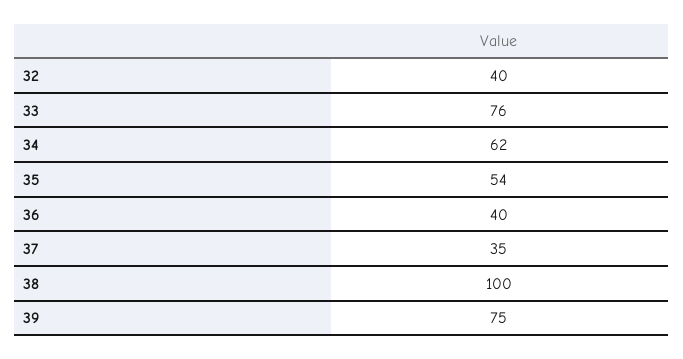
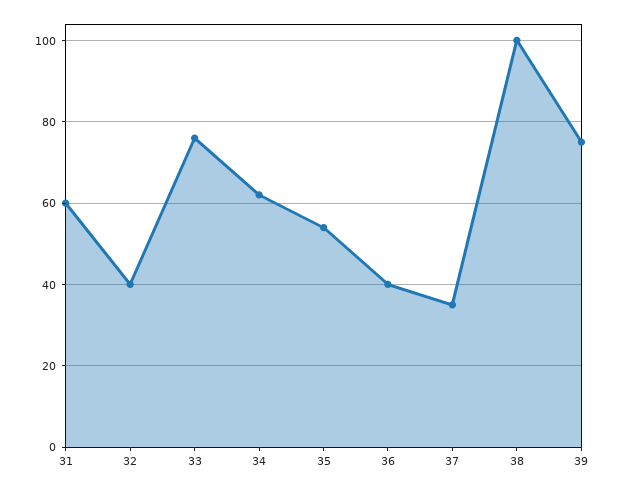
  {
    "32": 40,
    "33": 76,
    "34": 62,
    "35": 54,
    "36": 40,
    "37": 35,
    "38": 100,
-   "39": 75
+   "39": 75,
+   "31": 60
  }

